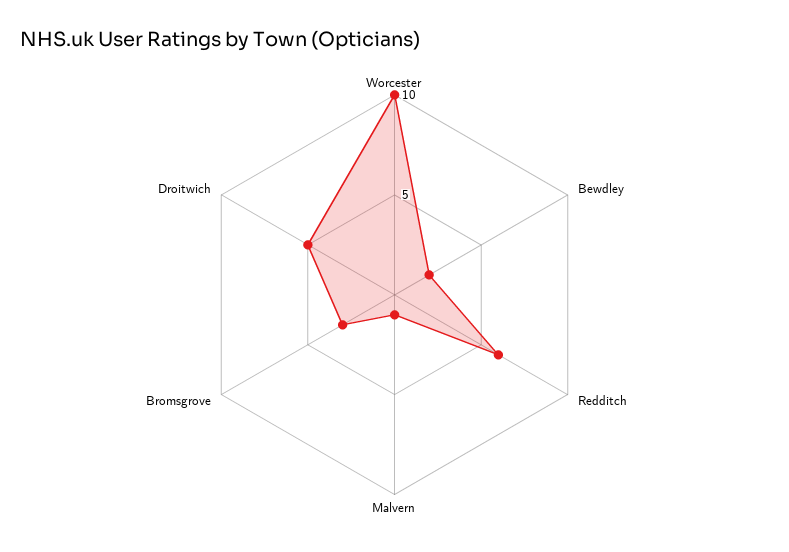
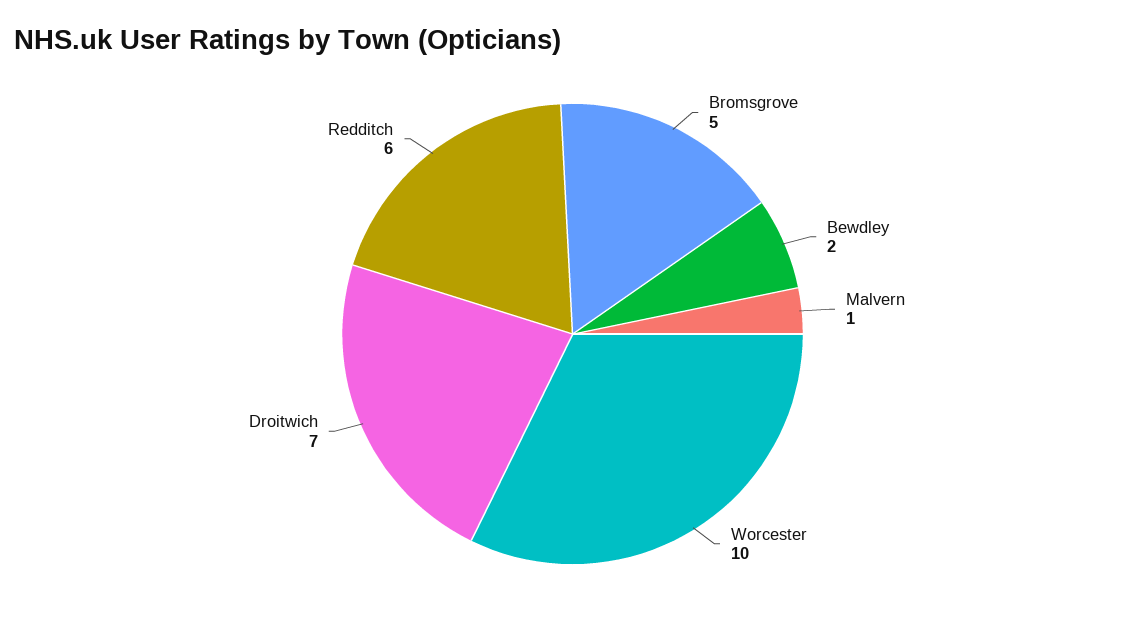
  {
    "Worcester": 10,
    "Bewdley": 2,
    "Redditch": 6,
    "Malvern": 1,
-   "Bromsgrove": 3,
+   "Bromsgrove": 5,
-   "Droitwich": 5
+   "Droitwich": 7
  }

